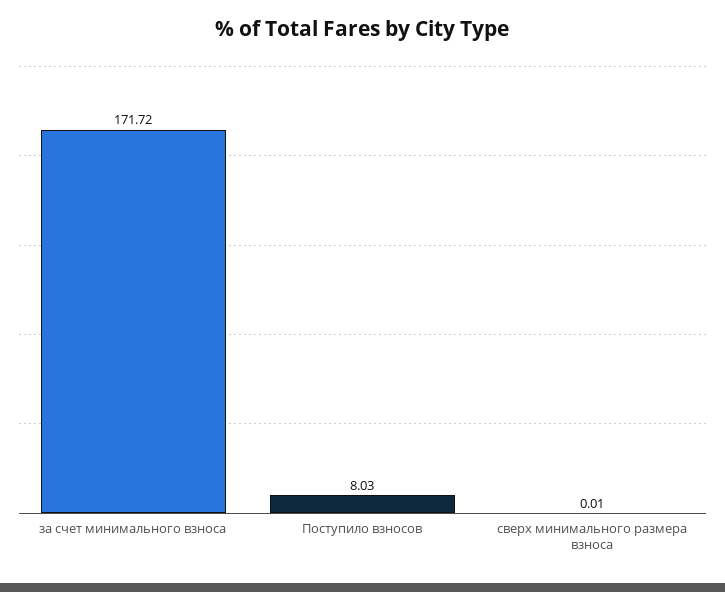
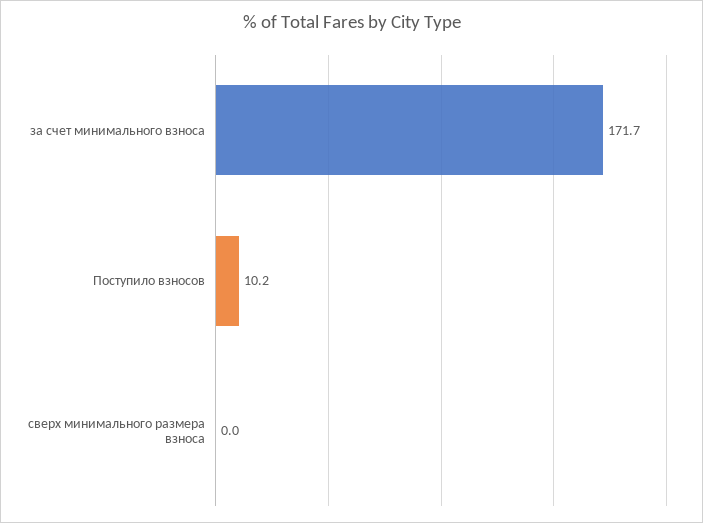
  {
    "за счет минимального взноса": 171.72,
-   "Поступило взносов": 8.03,
+   "Поступило взносов": 10.2,
    "сверх минимального размера взноса": 0.01
  }

